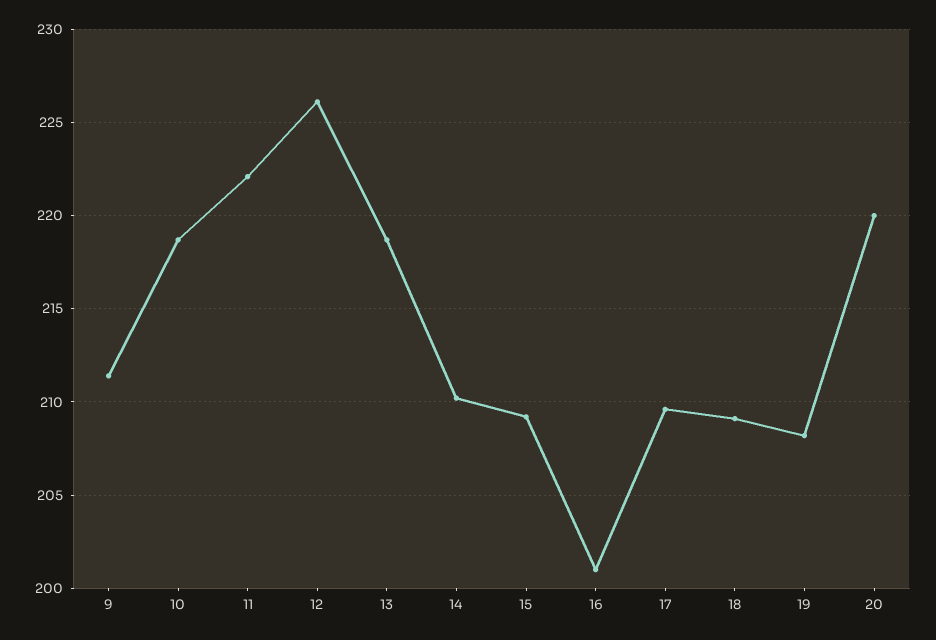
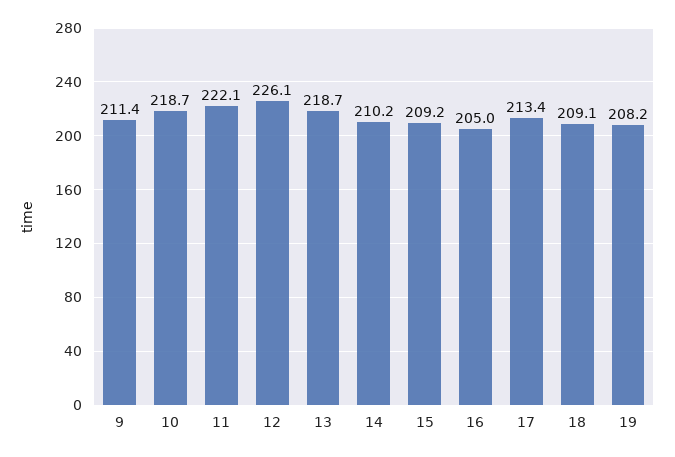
  {
    "9": 211.4,
    "10": 218.7,
    "11": 222.1,
    "12": 226.1,
    "13": 218.7,
    "14": 210.2,
    "15": 209.2,
-   "16": 201,
+   "16": 205,
-   "17": 209.5,
+   "17": 213.4,
    "18": 209.1,
-   "19": 208.2,
+   "19": 208.2
-   "20": 220
  }

